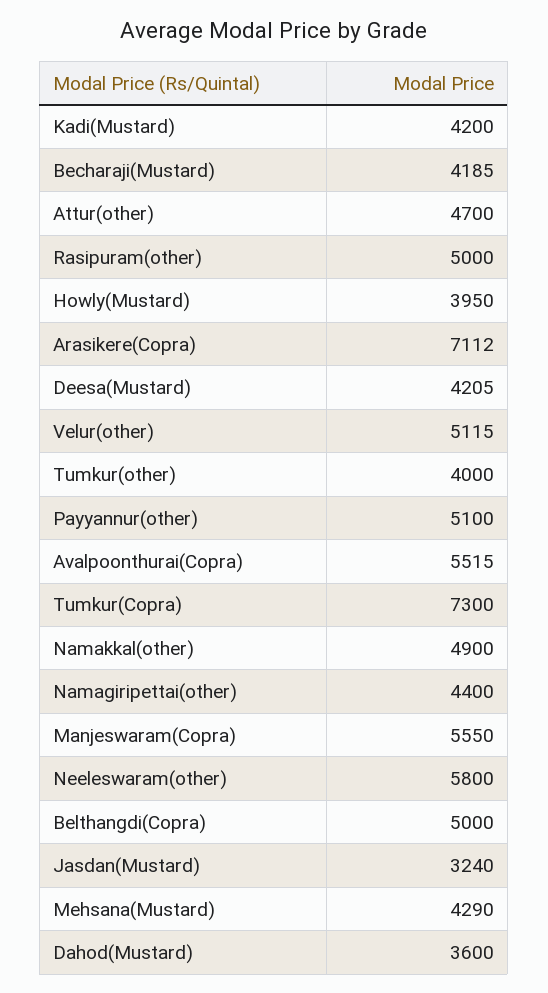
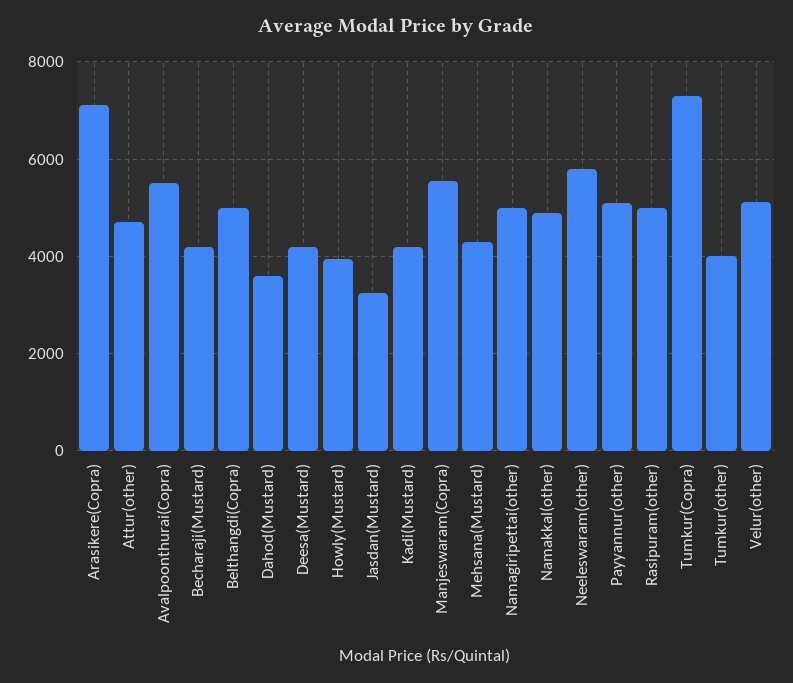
  {
    "Kadi(Mustard)": 4200,
    "Becharaji(Mustard)": 4185,
    "Attur(other)": 4700,
    "Rasipuram(other)": 5000,
    "Howly(Mustard)": 3950,
    "Arasikere(Copra)": 7112,
    "Deesa(Mustard)": 4205,
    "Velur(other)": 5115,
    "Tumkur(other)": 4000,
    "Payyannur(other)": 5100,
    "Avalpoonthurai(Copra)": 5515,
    "Tumkur(Copra)": 7300,
    "Namakkal(other)": 4900,
-   "Namagiripettai(other)": 4400,
+   "Namagiripettai(other)": 5000,
    "Manjeswaram(Copra)": 5550,
    "Neeleswaram(other)": 5800,
    "Belthangdi(Copra)": 5000,
    "Jasdan(Mustard)": 3240,
    "Mehsana(Mustard)": 4290,
    "Dahod(Mustard)": 3600
  }

